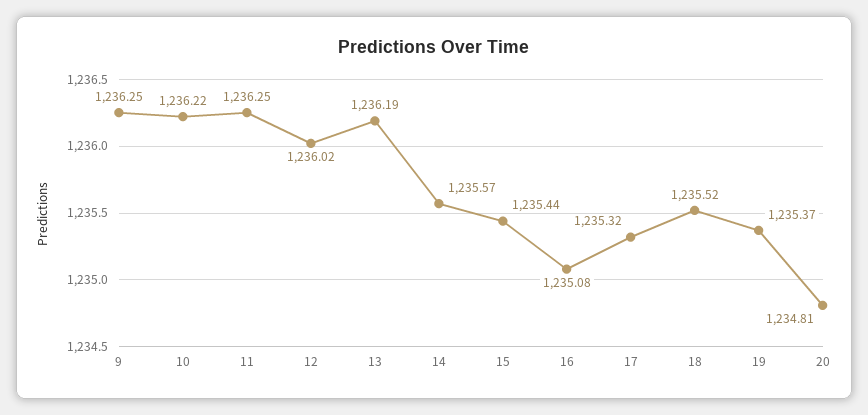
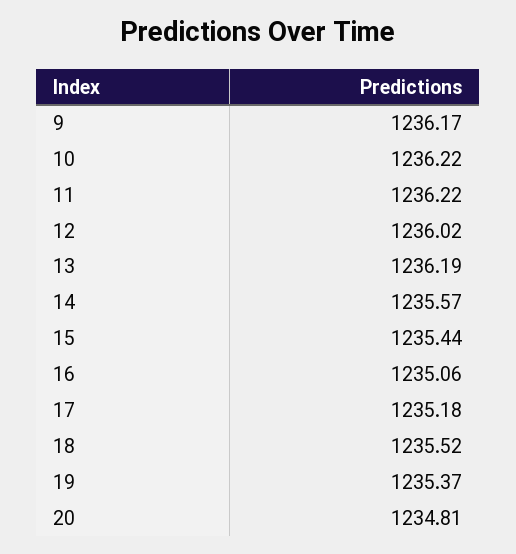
  {
-   "9": 1236.25,
+   "9": 1236.17,
    "10": 1236.22,
-   "11": 1236.25,
+   "11": 1236.22,
    "12": 1236.02,
    "13": 1236.19,
    "14": 1235.57,
    "15": 1235.44,
-   "16": 1235.08,
+   "16": 1235.06,
-   "17": 1235.32,
+   "17": 1235.18,
    "18": 1235.52,
    "19": 1235.37,
    "20": 1234.81
  }

